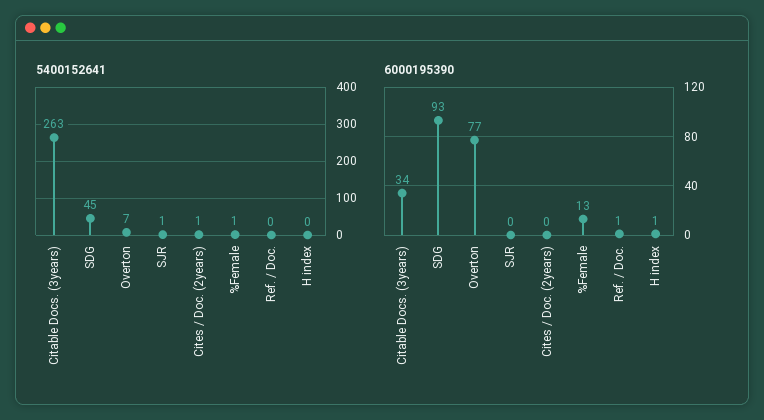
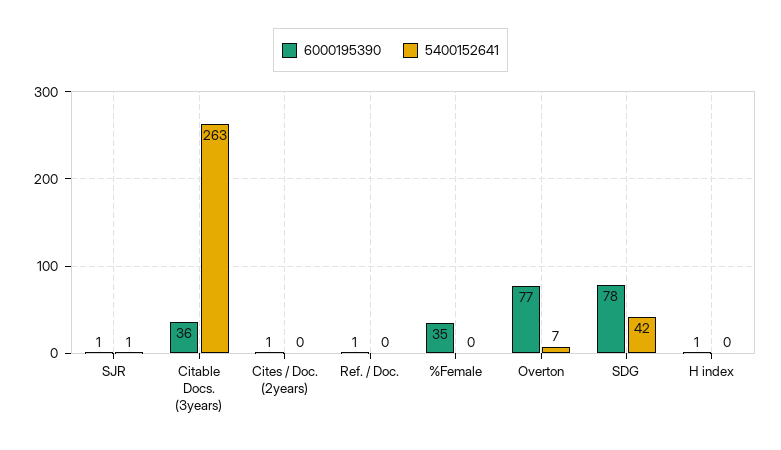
  {
    "5400152641": {
      "Citable Docs. (3years)": 263,
-     "SDG": 45,
+     "SDG": 42,
      "Overton": 7,
      "SJR": 1,
-     "Cites / Doc. (2years)": 1,
+     "Cites / Doc. (2years)": 0,
-     "%Female": 1,
+     "%Female": 0,
      "Ref. / Doc.": 0,
      "H index": 0
    },
    "6000195390": {
-     "Citable Docs. (3years)": 34,
+     "Citable Docs. (3years)": 36,
-     "SDG": 93,
+     "SDG": 78,
      "Overton": 77,
-     "SJR": 0,
+     "SJR": 1,
-     "Cites / Doc. (2years)": 0,
+     "Cites / Doc. (2years)": 1,
-     "%Female": 13,
+     "%Female": 35,
      "Ref. / Doc.": 1,
      "H index": 1
    }
  }

